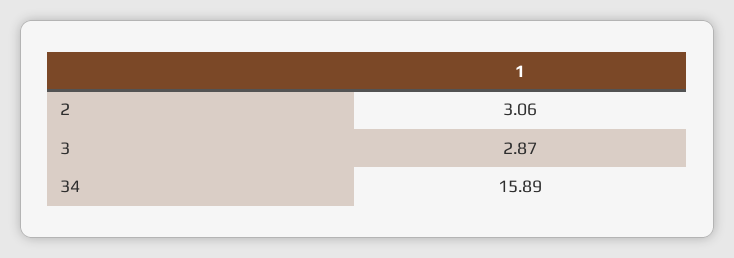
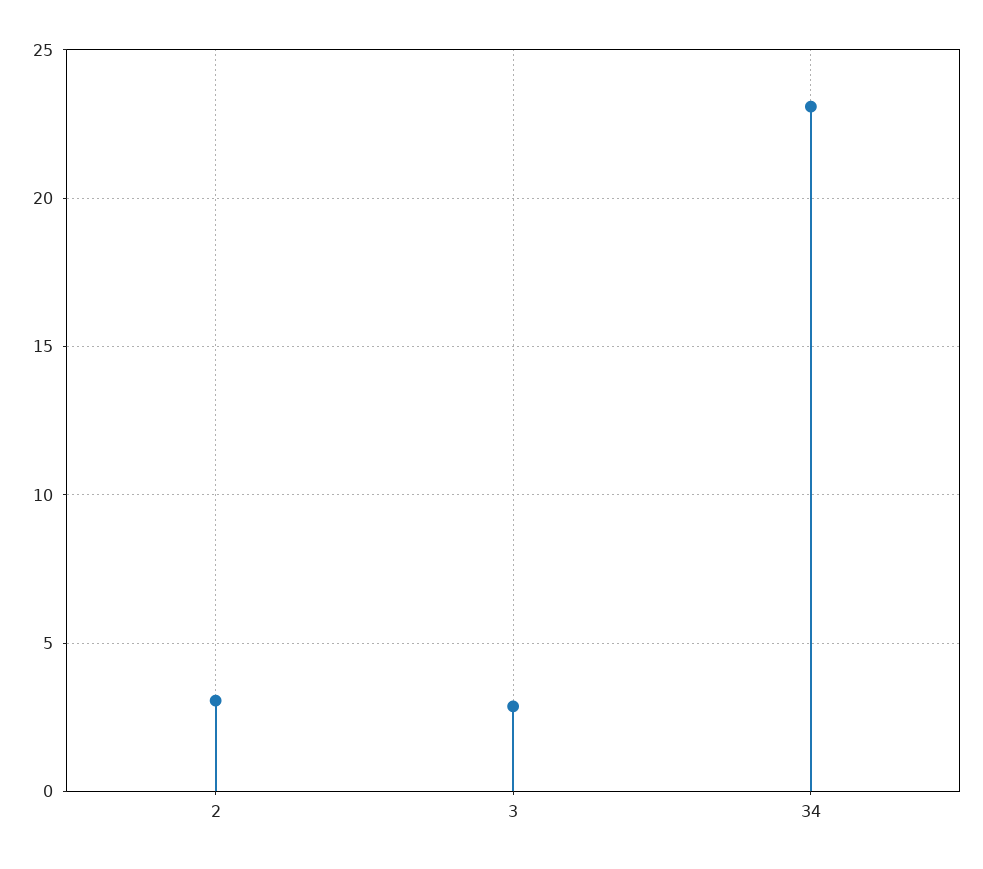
  {
    "2": 3.06,
    "3": 2.87,
-   "34": 15.89
+   "34": 23
  }

